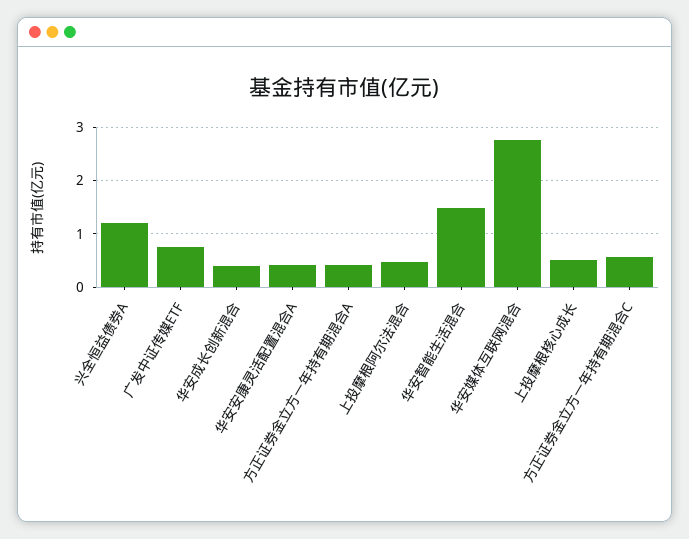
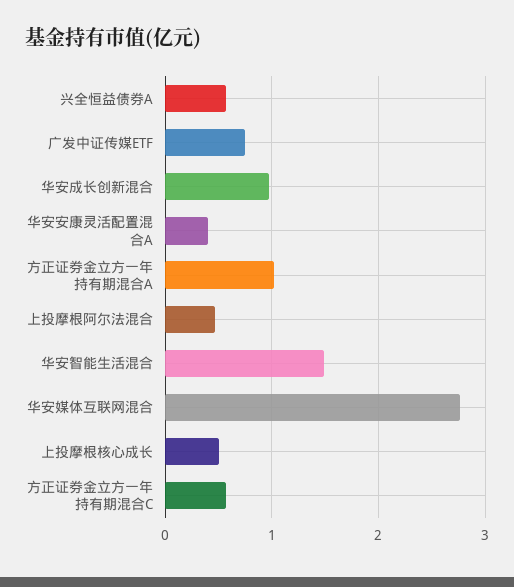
  {
-   "兴全恒益债券A": 1.2,
+   "兴全恒益债券A": 0.6,
    "广发中证传媒ETF": 0.8,
-   "华安成长创新混合": 0.4,
+   "华安成长创新混合": 1,
    "华安安康灵活配置混合A": 0.4,
-   "方正证券金立方一年持有期混合A": 0.4,
+   "方正证券金立方一年持有期混合A": 1,
    "上投摩根阿尔法混合": 0.5,
    "华安智能生活混合": 1.5,
    "华安媒体互联网混合": 2.8,
    "上投摩根核心成长": 0.5,
    "方正证券金立方一年持有期混合C": 0.6
  }

